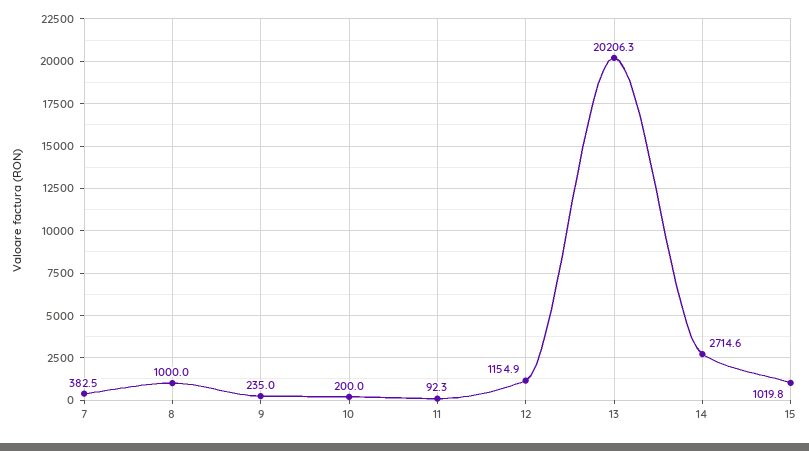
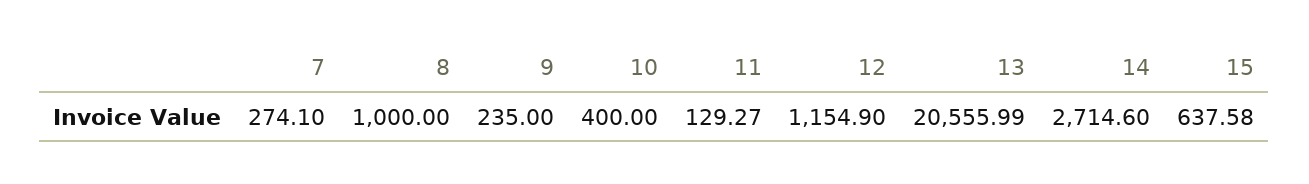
  {
-   "7": 382.5,
+   "7": 274.1,
    "8": 1000,
    "9": 235,
-   "10": 200,
+   "10": 400,
-   "11": 92.3,
+   "11": 129.27,
    "12": 1154.9,
-   "13": 20206.3,
+   "13": 20555.99,
    "14": 2714.6,
-   "15": 1019.8
+   "15": 637.58
  }

